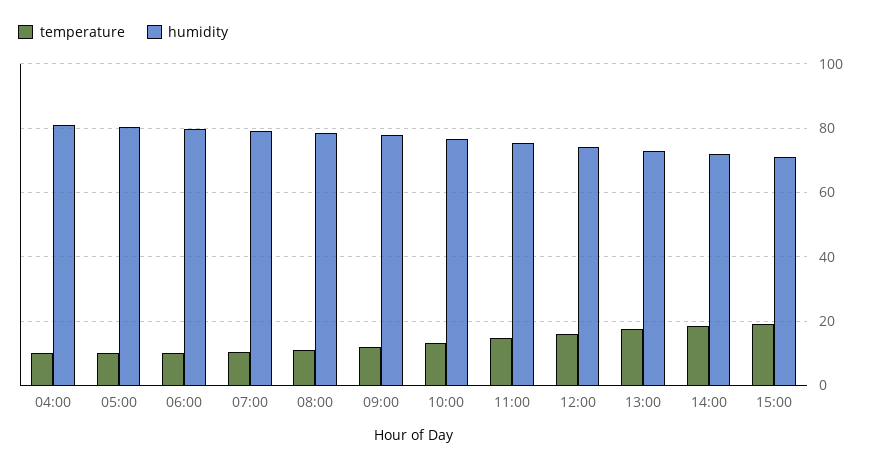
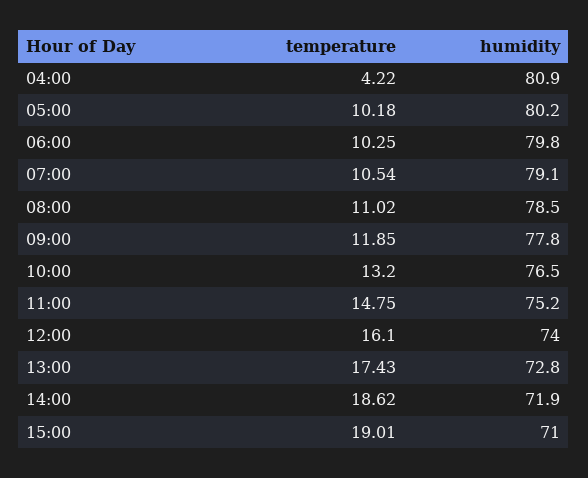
  {
    "temperature": {
-     "04:00": 10,
+     "04:00": 4.22,
      "05:00": 10.18,
      "06:00": 10.25,
      "07:00": 10.54,
      "08:00": 11.02,
      "09:00": 11.85,
      "10:00": 13.2,
      "11:00": 14.75,
      "12:00": 16.1,
      "13:00": 17.43,
      "14:00": 18.62,
      "15:00": 19.01
    },
    "humidity": {
      "04:00": 80.9,
      "05:00": 80.2,
      "06:00": 79.8,
      "07:00": 79.1,
      "08:00": 78.5,
      "09:00": 77.8,
      "10:00": 76.5,
      "11:00": 75.2,
      "12:00": 74,
      "13:00": 72.8,
      "14:00": 71.9,
      "15:00": 71
    }
  }

